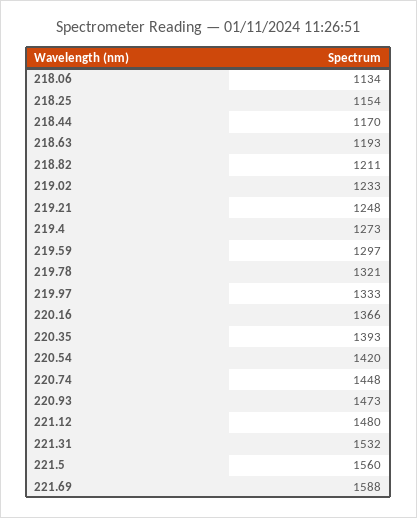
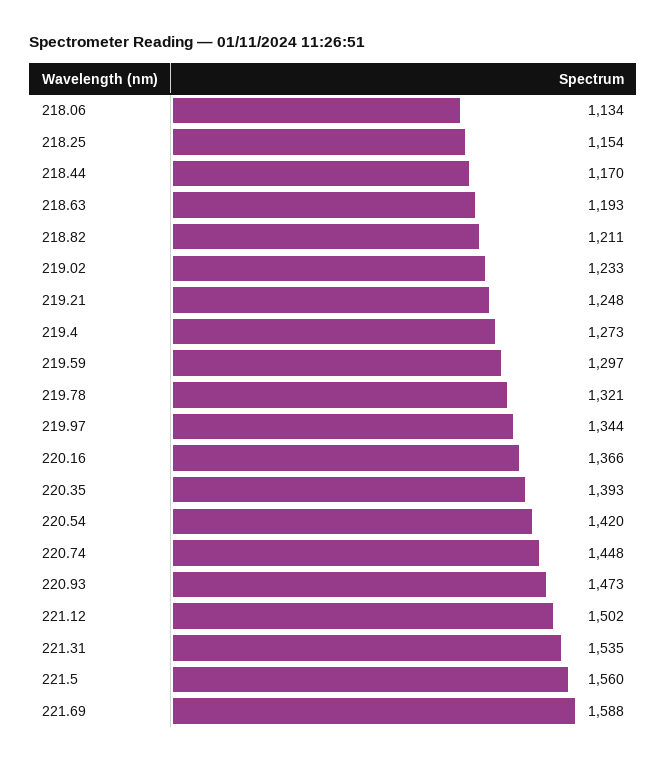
  {
    "218.06": 1134,
    "218.25": 1154,
    "218.44": 1170,
    "218.63": 1193,
    "218.82": 1211,
    "219.02": 1233,
    "219.21": 1248,
    "219.4": 1273,
    "219.59": 1297,
    "219.78": 1321,
-   "219.97": 1333,
+   "219.97": 1344,
    "220.16": 1366,
    "220.35": 1393,
    "220.54": 1420,
    "220.74": 1448,
    "220.93": 1473,
-   "221.12": 1480,
+   "221.12": 1502,
-   "221.31": 1532,
+   "221.31": 1535,
    "221.5": 1560,
    "221.69": 1588
  }

